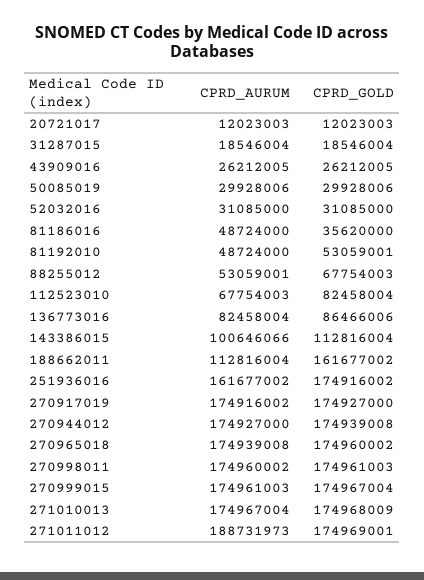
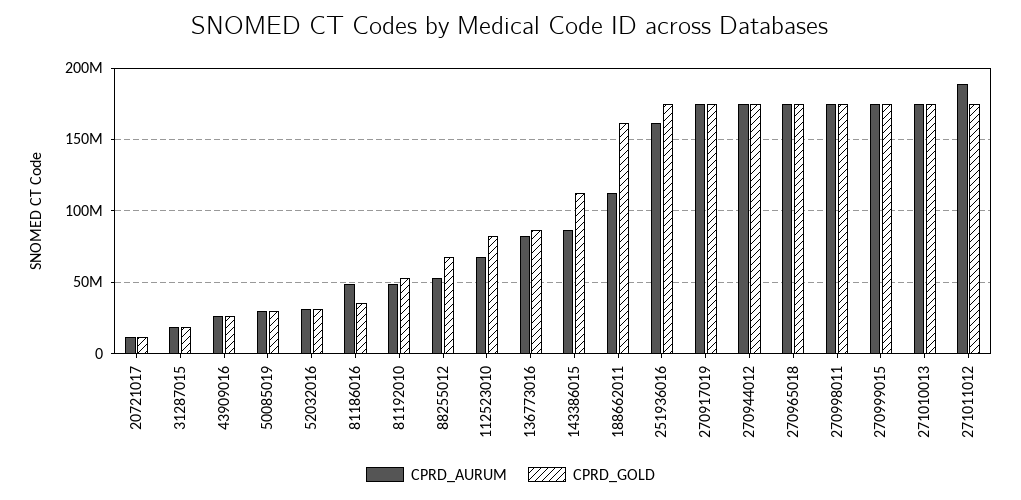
  {
    "CPRD_AURUM": {
      "20721017": 12023003,
      "31287015": 18546004,
      "43909016": 26212005,
      "50085019": 29928006,
      "52032016": 31085000,
      "81186016": 48724000,
      "81192010": 48724000,
      "88255012": 53059001,
      "112523010": 67754003,
      "136773016": 82458004,
-     "143386015": 100646066,
+     "143386015": 85000000,
      "188662011": 112816004,
      "251936016": 161677002,
      "270917019": 174916002,
      "270944012": 174927000,
      "270965018": 174939008,
      "270998011": 174960002,
      "270999015": 174961003,
      "271010013": 174967004,
      "271011012": 188731973
    },
    "CPRD_GOLD": {
      "20721017": 12023003,
      "31287015": 18546004,
      "43909016": 26212005,
      "50085019": 29928006,
      "52032016": 31085000,
      "81186016": 35620000,
      "81192010": 53059001,
      "88255012": 67754003,
      "112523010": 82458004,
      "136773016": 86466006,
      "143386015": 112816004,
      "188662011": 161677002,
      "251936016": 174916002,
      "270917019": 174927000,
      "270944012": 174939008,
      "270965018": 174960002,
      "270998011": 174961003,
      "270999015": 174967004,
      "271010013": 174968009,
      "271011012": 174969001
    }
  }

